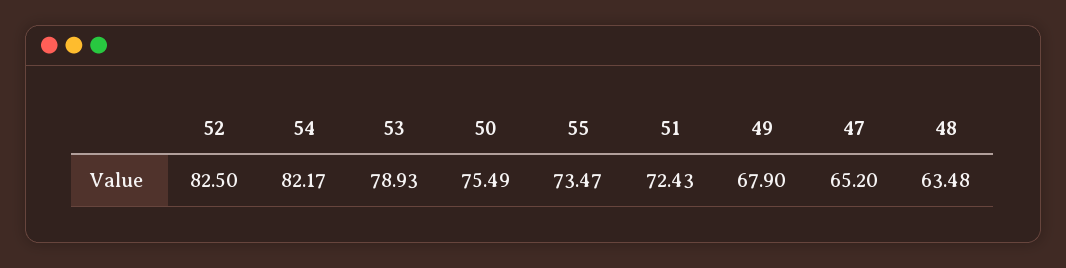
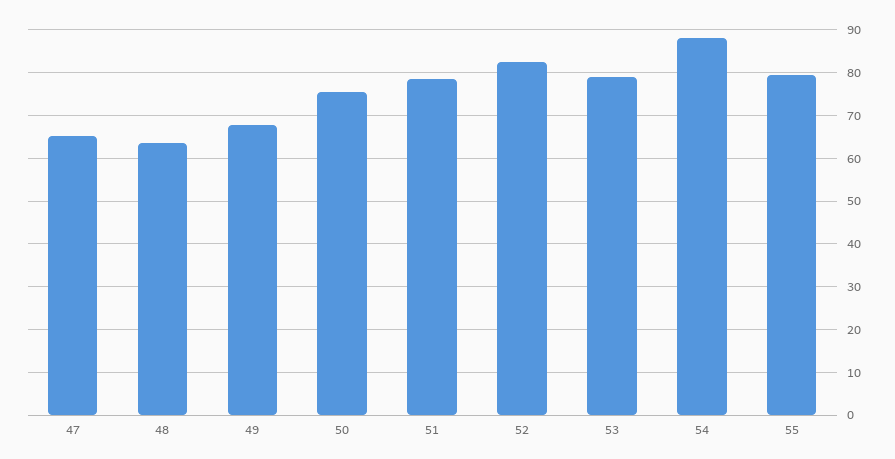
  {
    "52": 82.5,
-   "54": 82.17,
+   "54": 88,
    "53": 78.93,
    "50": 75.49,
-   "55": 73.47,
+   "55": 80,
-   "51": 72.43,
+   "51": 78,
    "49": 67.9,
    "47": 65.2,
    "48": 63.48
  }

